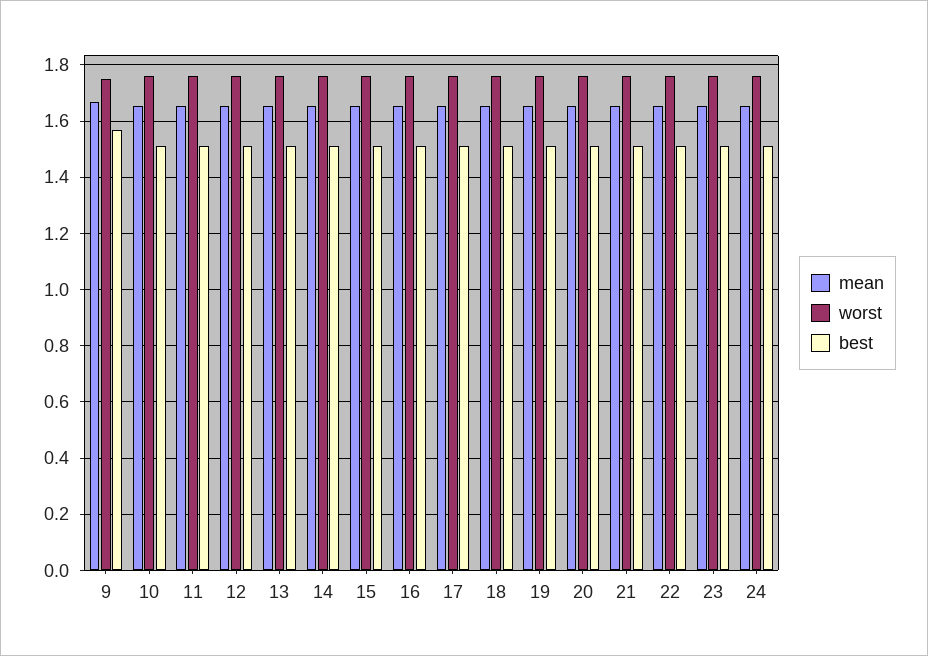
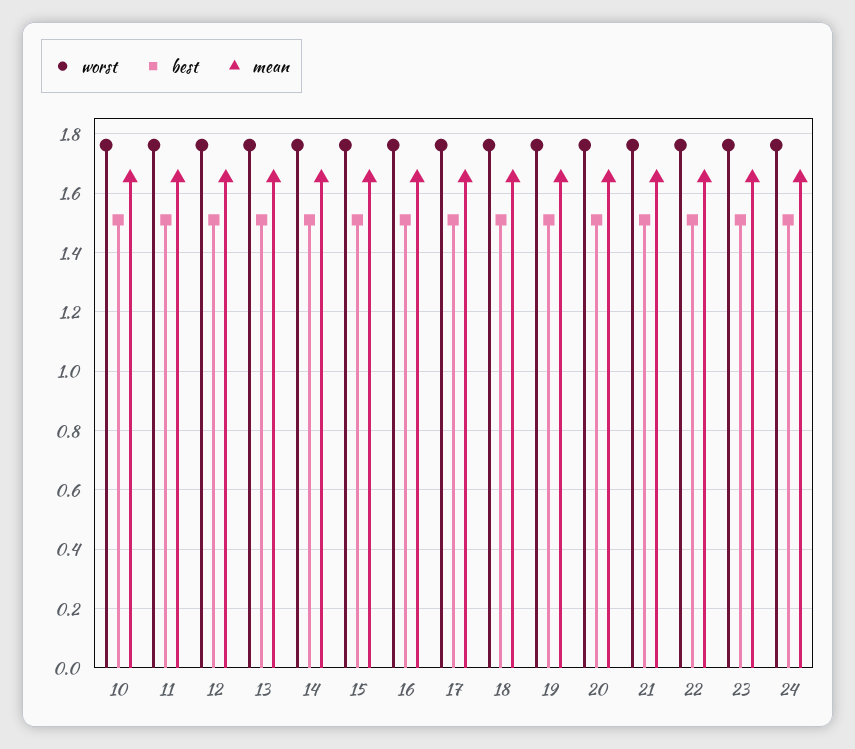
  {
    "mean": {
-     "9": 1.675,
      "10": 1.65,
      "11": 1.65,
      "12": 1.65,
      "13": 1.65,
      "14": 1.65,
      "15": 1.65,
      "16": 1.65,
      "17": 1.65,
      "18": 1.65,
      "19": 1.65,
      "20": 1.65,
      "21": 1.65,
      "22": 1.65,
      "23": 1.65,
      "24": 1.65
    },
    "worst": {
-     "9": 1.75,
      "10": 1.75,
      "11": 1.75,
      "12": 1.75,
      "13": 1.75,
      "14": 1.75,
      "15": 1.75,
      "16": 1.75,
      "17": 1.75,
      "18": 1.75,
      "19": 1.75,
      "20": 1.75,
      "21": 1.75,
      "22": 1.75,
      "23": 1.75,
      "24": 1.75
    },
    "best": {
-     "9": 1.575,
      "10": 1.5,
      "11": 1.5,
      "12": 1.5,
      "13": 1.5,
      "14": 1.5,
      "15": 1.5,
      "16": 1.5,
      "17": 1.5,
      "18": 1.5,
      "19": 1.5,
      "20": 1.5,
      "21": 1.5,
      "22": 1.5,
      "23": 1.5,
      "24": 1.5
    }
  }

